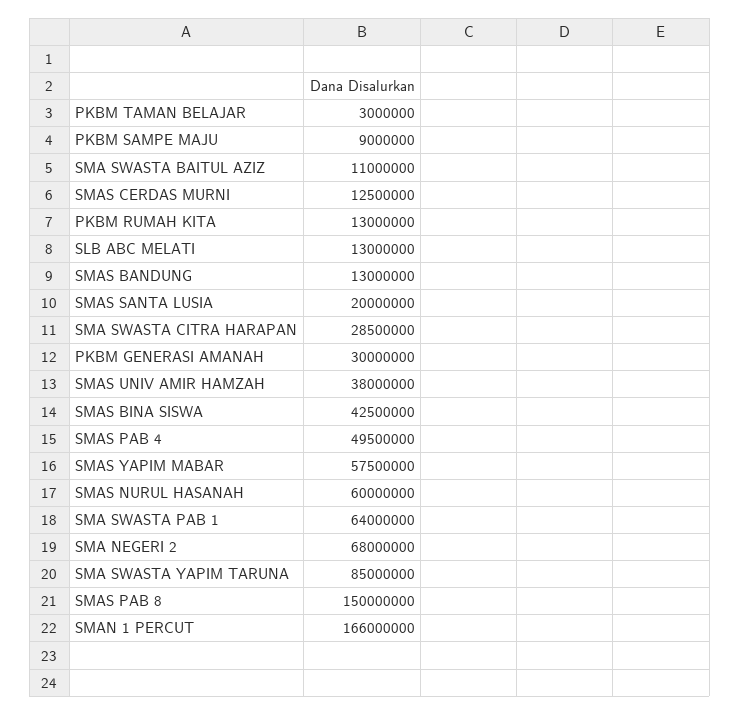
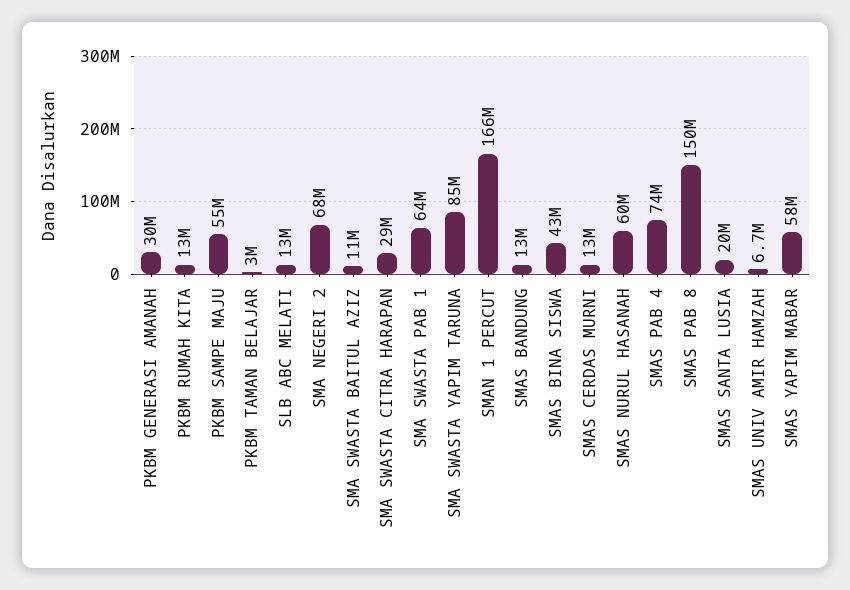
  {
    "PKBM TAMAN BELAJAR": 3000000,
-   "PKBM SAMPE MAJU": 9000000,
+   "PKBM SAMPE MAJU": 55000000,
    "SMA SWASTA BAITUL AZIZ": 11000000,
    "SMAS CERDAS MURNI": 12500000,
    "PKBM RUMAH KITA": 13000000,
    "SLB ABC MELATI": 13000000,
    "SMAS BANDUNG": 13000000,
    "SMAS SANTA LUSIA": 20000000,
    "SMA SWASTA CITRA HARAPAN": 28500000,
    "PKBM GENERASI AMANAH": 30000000,
-   "SMAS UNIV AMIR HAMZAH": 38000000,
+   "SMAS UNIV AMIR HAMZAH": 6700000,
    "SMAS BINA SISWA": 42500000,
-   "SMAS PAB 4": 49500000,
+   "SMAS PAB 4": 74000000,
    "SMAS YAPIM MABAR": 57500000,
    "SMAS NURUL HASANAH": 60000000,
    "SMA SWASTA PAB 1": 64000000,
    "SMA NEGERI 2": 68000000,
    "SMA SWASTA YAPIM TARUNA": 85000000,
    "SMAS PAB 8": 150000000,
    "SMAN 1 PERCUT": 166000000
  }

